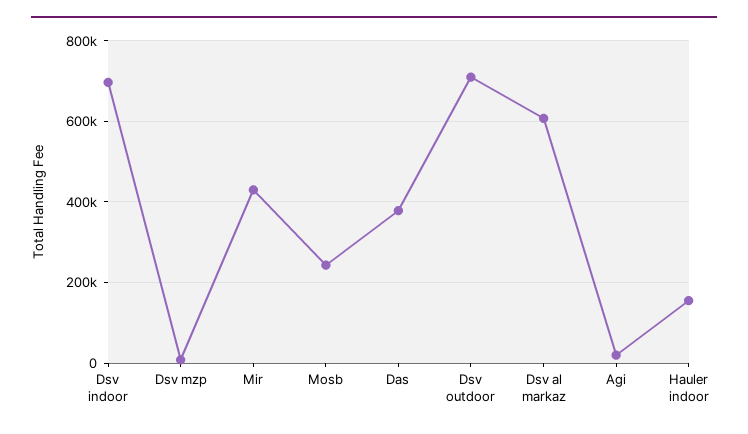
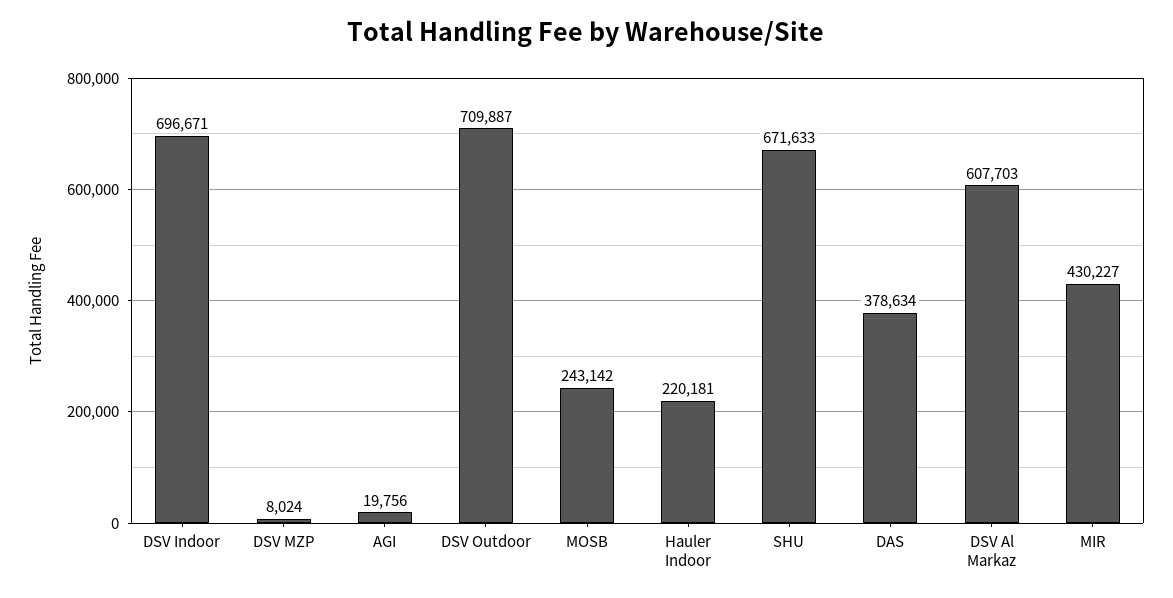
  {
    "Dsv indoor": 696671,
    "Dsv mzp": 8024,
    "Mir": 430227,
    "Mosb": 243142,
    "Das": 378634,
    "Dsv outdoor": 709887,
    "Dsv al markaz": 607703,
    "Agi": 19756,
-   "Hauler indoor": 160000
+   "Hauler indoor": 220181,
+   "SHU": 671633
  }

